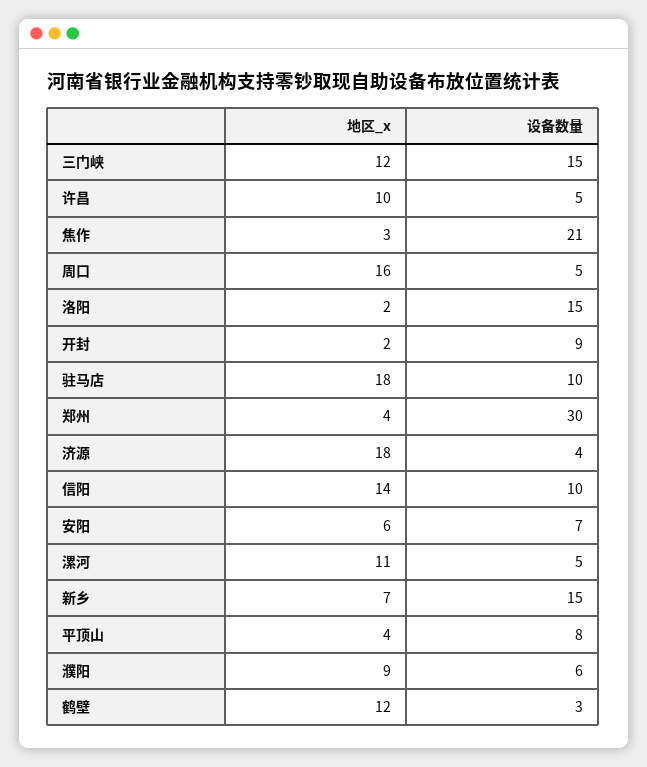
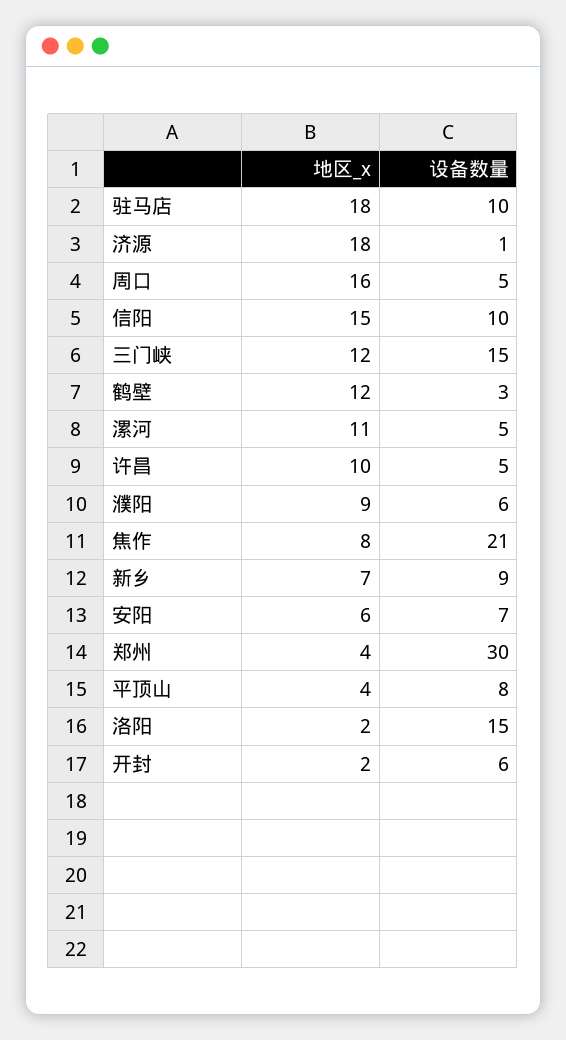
  {
    "地区_x": {
      "三门峡": 12,
      "许昌": 10,
-     "焦作": 3,
+     "焦作": 8,
      "周口": 16,
      "洛阳": 2,
      "开封": 2,
      "驻马店": 18,
      "郑州": 4,
      "济源": 18,
-     "信阳": 14,
+     "信阳": 15,
      "安阳": 6,
      "漯河": 11,
      "新乡": 7,
      "平顶山": 4,
      "濮阳": 9,
      "鹤壁": 12
    },
    "设备数量": {
      "三门峡": 15,
      "许昌": 5,
      "焦作": 21,
      "周口": 5,
      "洛阳": 15,
-     "开封": 9,
+     "开封": 6,
      "驻马店": 10,
      "郑州": 30,
-     "济源": 4,
+     "济源": 1,
      "信阳": 10,
      "安阳": 7,
      "漯河": 5,
-     "新乡": 15,
+     "新乡": 9,
      "平顶山": 8,
      "濮阳": 6,
      "鹤壁": 3
    }
  }

